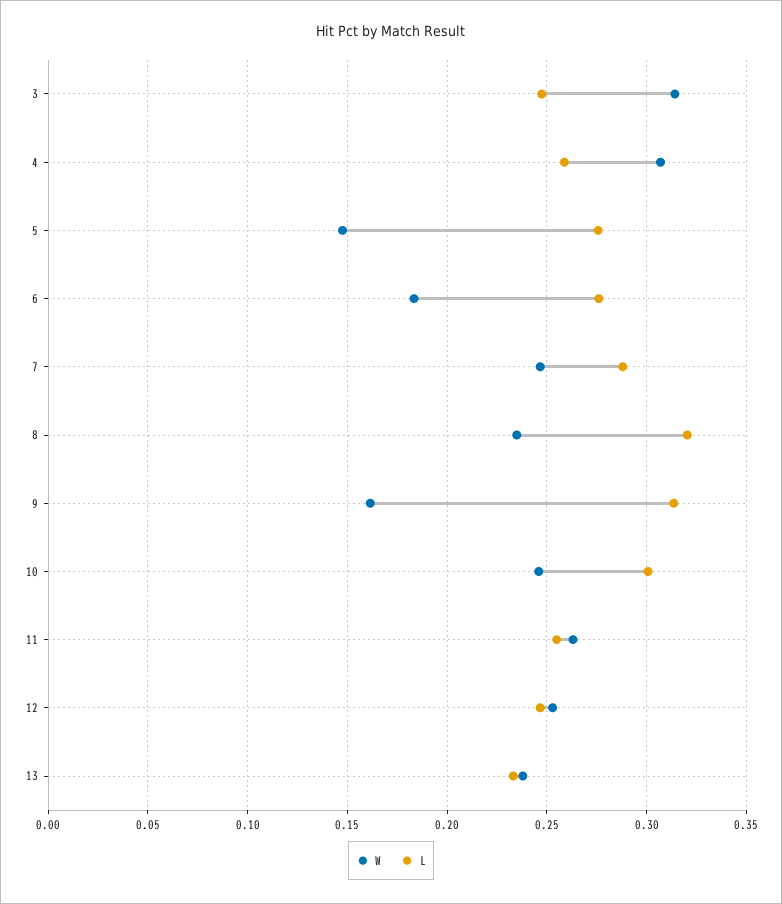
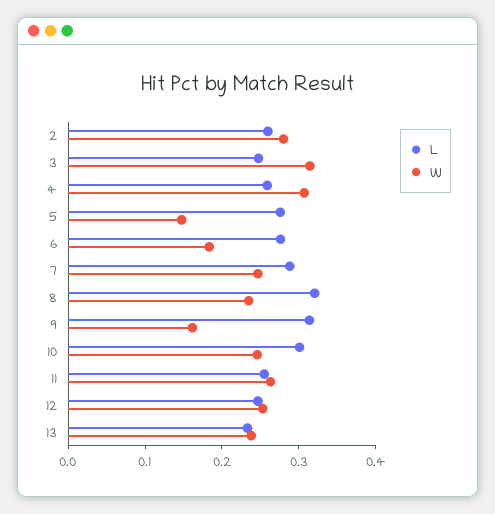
  {
    "W": {
      "3": 0.315,
      "4": 0.305,
      "5": 0.15,
      "6": 0.185,
      "7": 0.245,
      "8": 0.235,
      "9": 0.16,
      "10": 0.245,
      "11": 0.265,
      "12": 0.255,
-     "13": 0.24
+     "13": 0.24,
+     "2": 0.28
    },
    "L": {
      "3": 0.25,
      "4": 0.26,
      "5": 0.275,
      "6": 0.275,
      "7": 0.29,
      "8": 0.32,
      "9": 0.315,
      "10": 0.3,
      "11": 0.255,
      "12": 0.245,
-     "13": 0.235
+     "13": 0.235,
+     "2": 0.26
    }
  }

